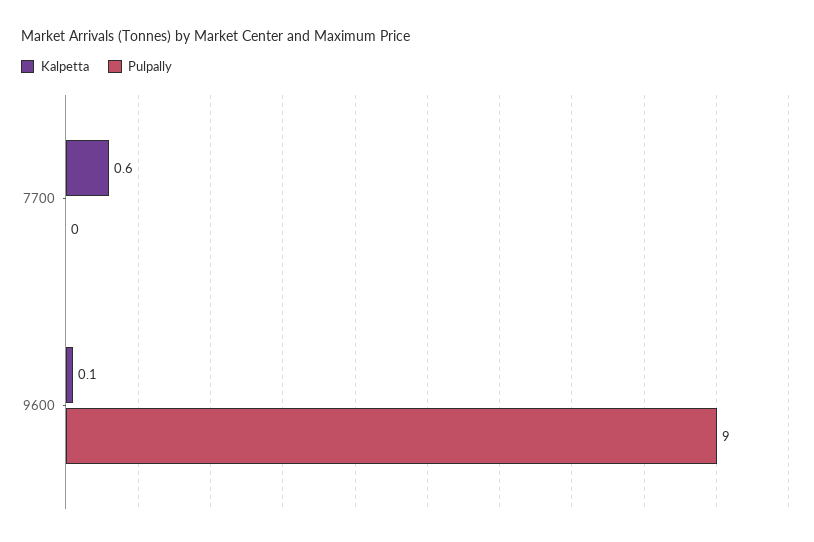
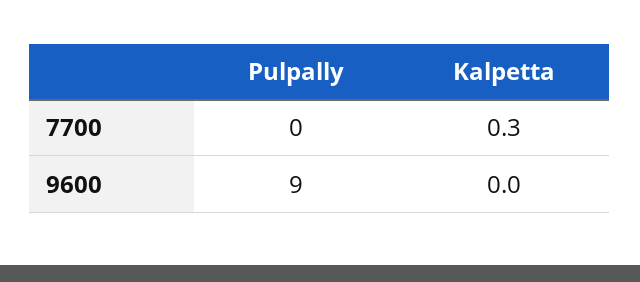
  {
    "Kalpetta": {
-     "7700": 0.6,
+     "7700": 0.3,
-     "9600": 0.1
+     "9600": 0
    },
    "Pulpally": {
      "7700": 0,
      "9600": 9
    }
  }

